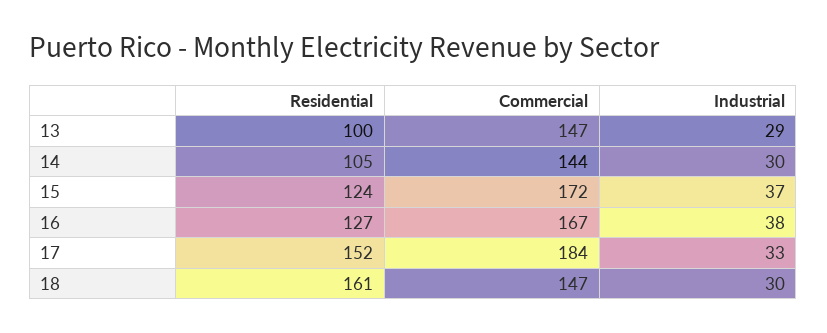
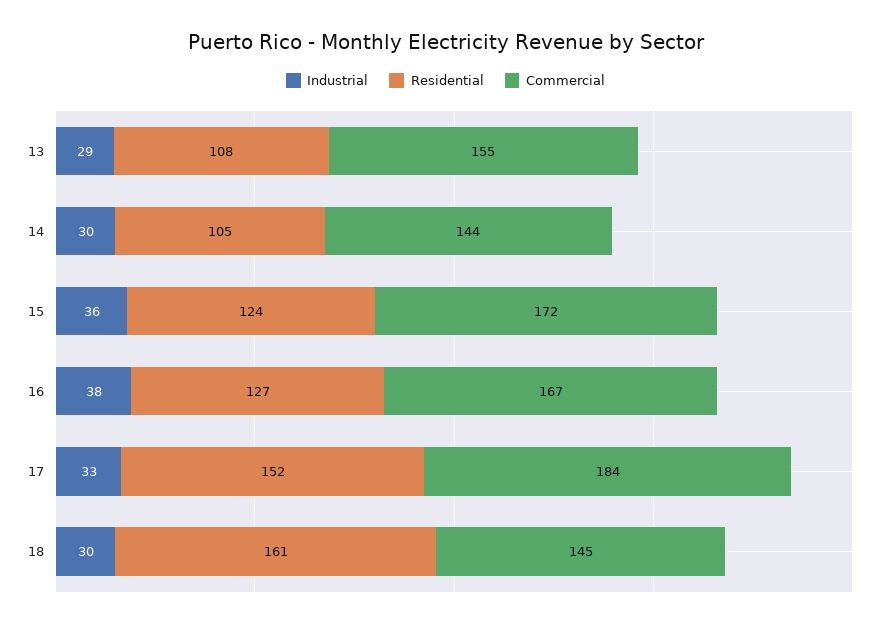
  {
    "Residential": {
-     "13": 100,
+     "13": 108,
      "14": 105,
      "15": 124,
      "16": 127,
      "17": 152,
      "18": 161
    },
    "Commercial": {
-     "13": 147,
+     "13": 155,
      "14": 144,
      "15": 172,
      "16": 167,
      "17": 184,
-     "18": 147
+     "18": 145
    },
    "Industrial": {
      "13": 29,
      "14": 30,
-     "15": 37,
+     "15": 36,
      "16": 38,
      "17": 33,
      "18": 30
    }
  }

